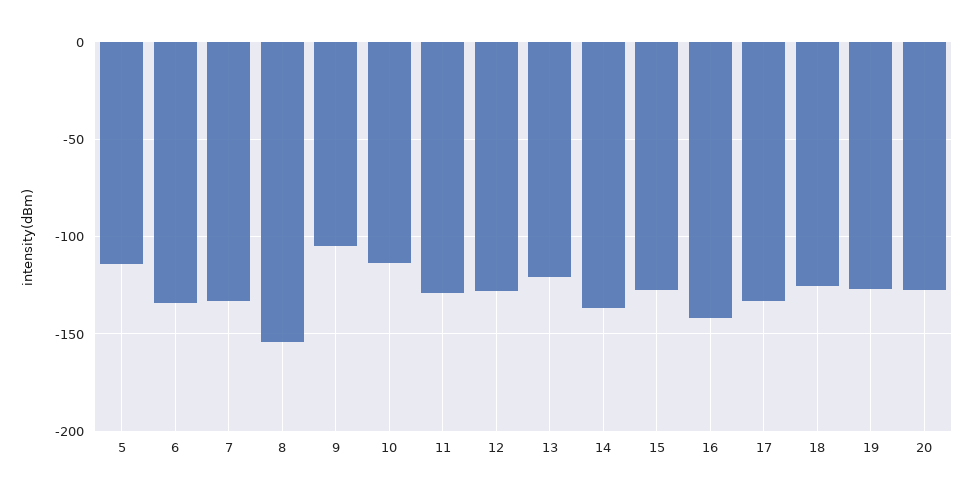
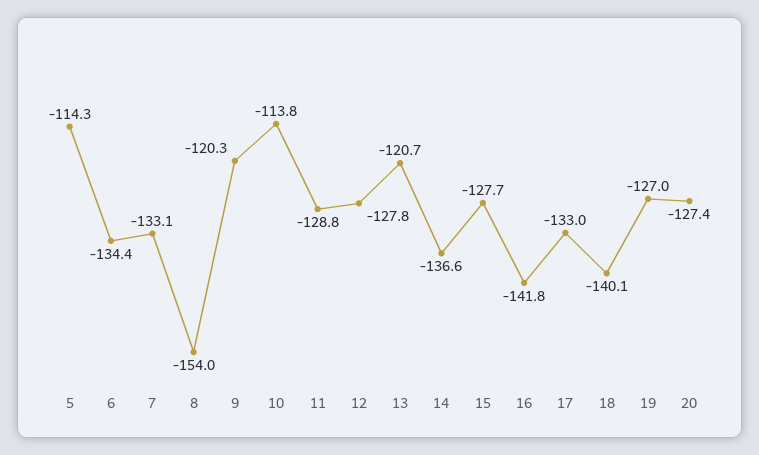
  {
    "5": -114.3,
    "6": -134.4,
    "7": -133.1,
    "8": -154,
-   "9": -105,
+   "9": -120.3,
    "10": -113.8,
    "11": -128.8,
    "12": -127.8,
    "13": -120.7,
    "14": -136.6,
    "15": -127.7,
    "16": -141.8,
    "17": -133,
-   "18": -125,
+   "18": -140.1,
    "19": -127,
    "20": -127.4
  }

